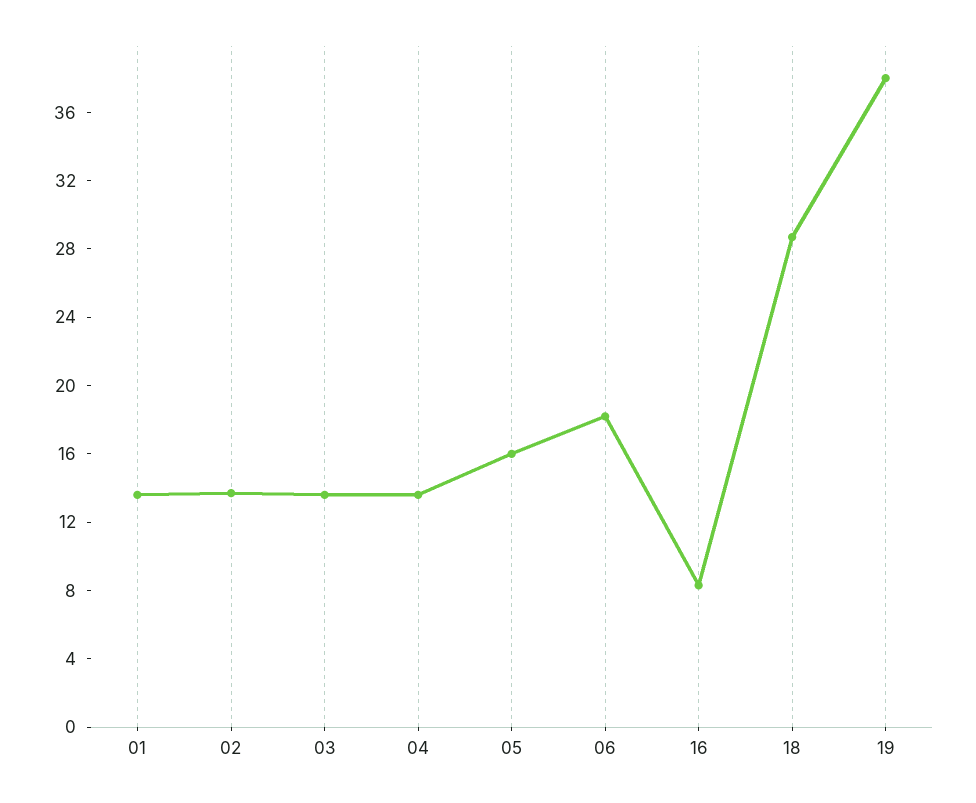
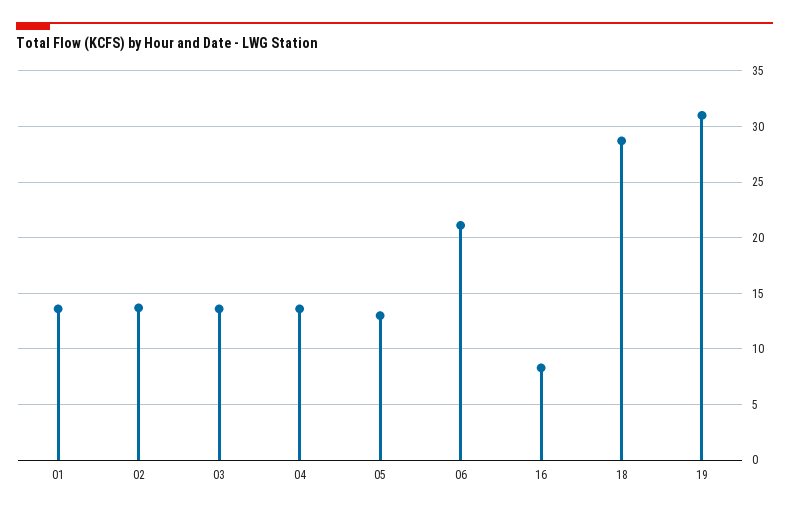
  {
    "01": 14,
    "02": 14,
    "03": 14,
    "04": 14,
-   "05": 16,
+   "05": 13,
-   "06": 18,
+   "06": 21,
    "16": 8,
    "18": 29,
-   "19": 38
+   "19": 31
  }

